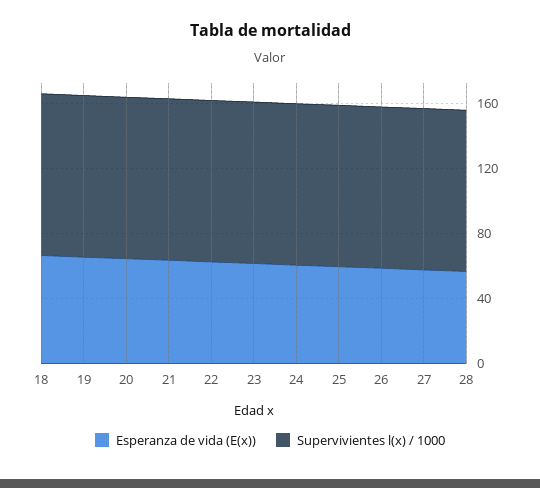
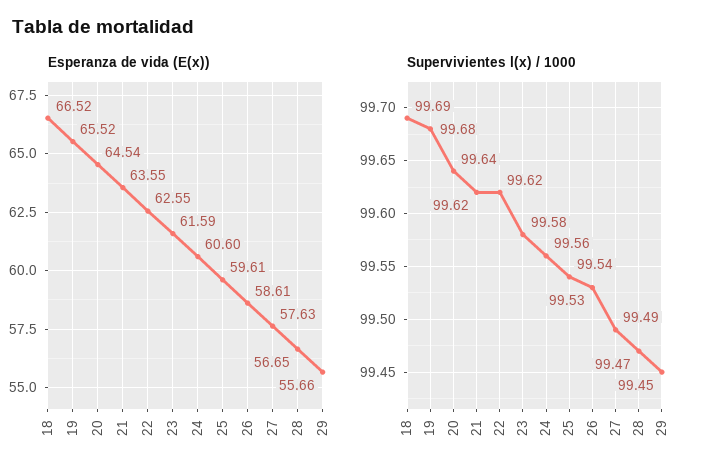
  {
    "Esperanza de vida (E(x))": {
      "18": 66.52,
      "19": 65.52,
      "20": 64.54,
      "21": 63.55,
      "22": 62.55,
      "23": 61.59,
      "24": 60.6,
      "25": 59.61,
      "26": 58.61,
      "27": 57.63,
-     "28": 56.65
+     "28": 56.65,
+     "29": 55.66
    },
    "Supervivientes l(x) / 1000": {
      "18": 99.69,
      "19": 99.68,
      "20": 99.64,
      "21": 99.62,
      "22": 99.62,
      "23": 99.58,
      "24": 99.56,
      "25": 99.54,
      "26": 99.53,
      "27": 99.49,
-     "28": 99.47
+     "28": 99.47,
+     "29": 99.45
    }
  }

